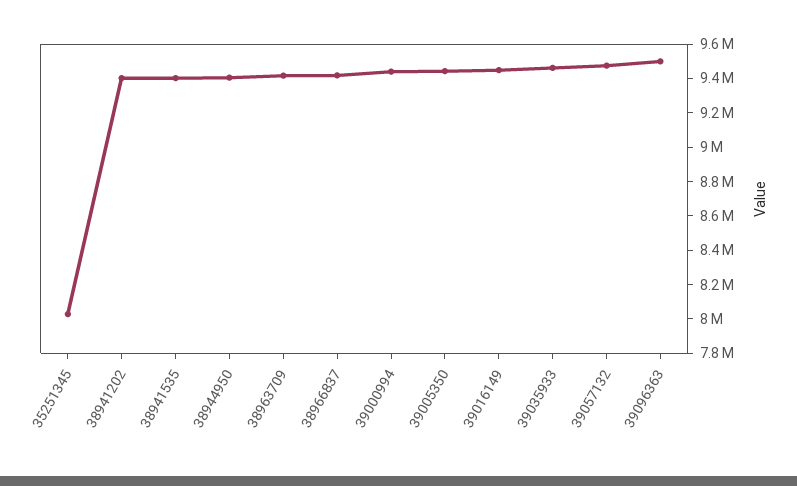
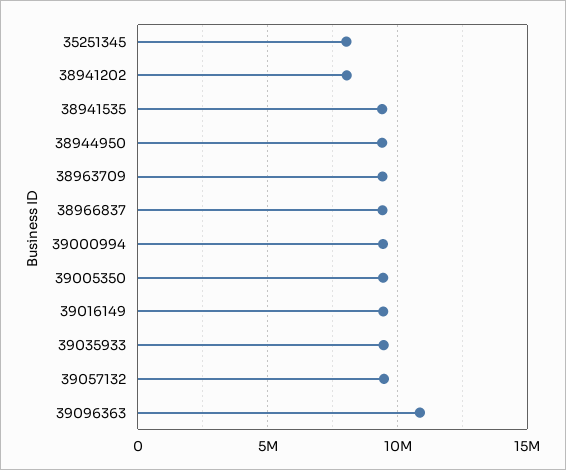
  {
    "35251345": 8050000,
-   "38941202": 9400000,
+   "38941202": 8000000,
    "38941535": 9400000,
    "38944950": 9400000,
    "38963709": 9400000,
    "38966837": 9400000,
    "39000994": 9450000,
    "39005350": 9450000,
    "39016149": 9450000,
    "39035933": 9450000,
    "39057132": 9450000,
-   "39096363": 9500000
+   "39096363": 11000000
  }

